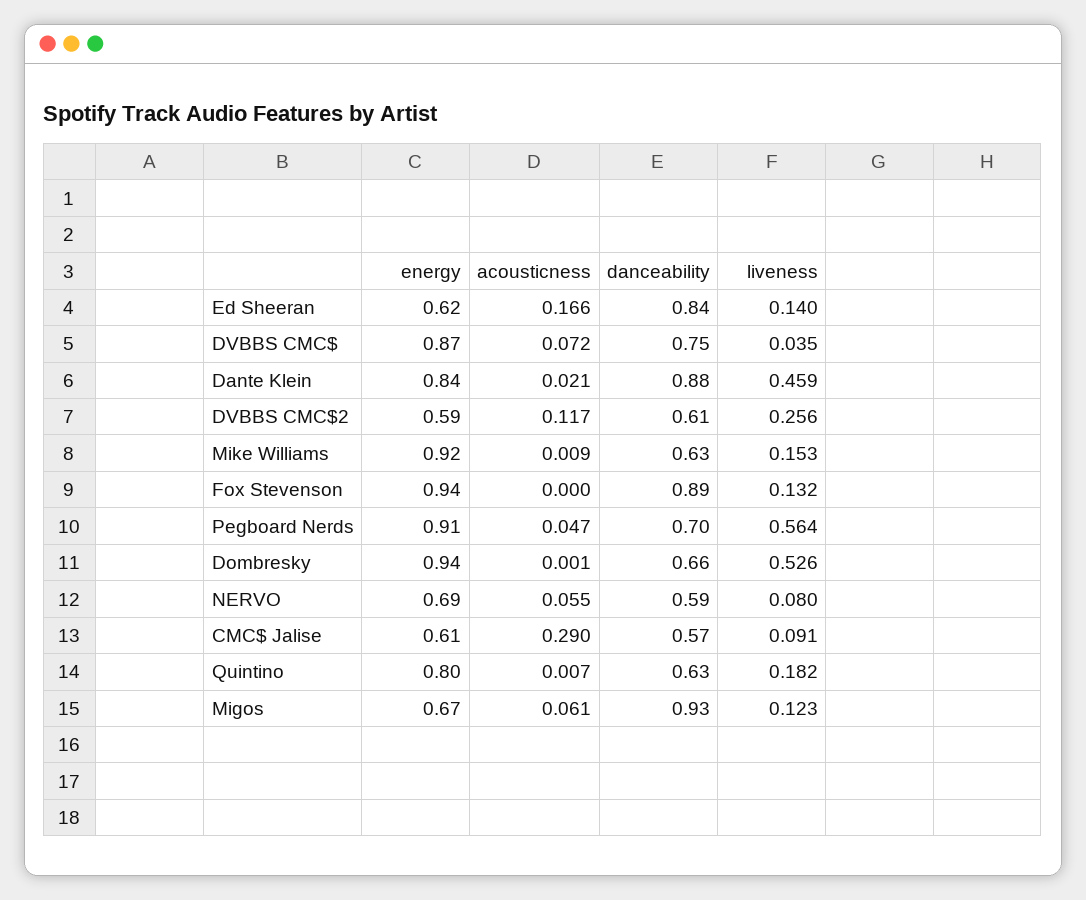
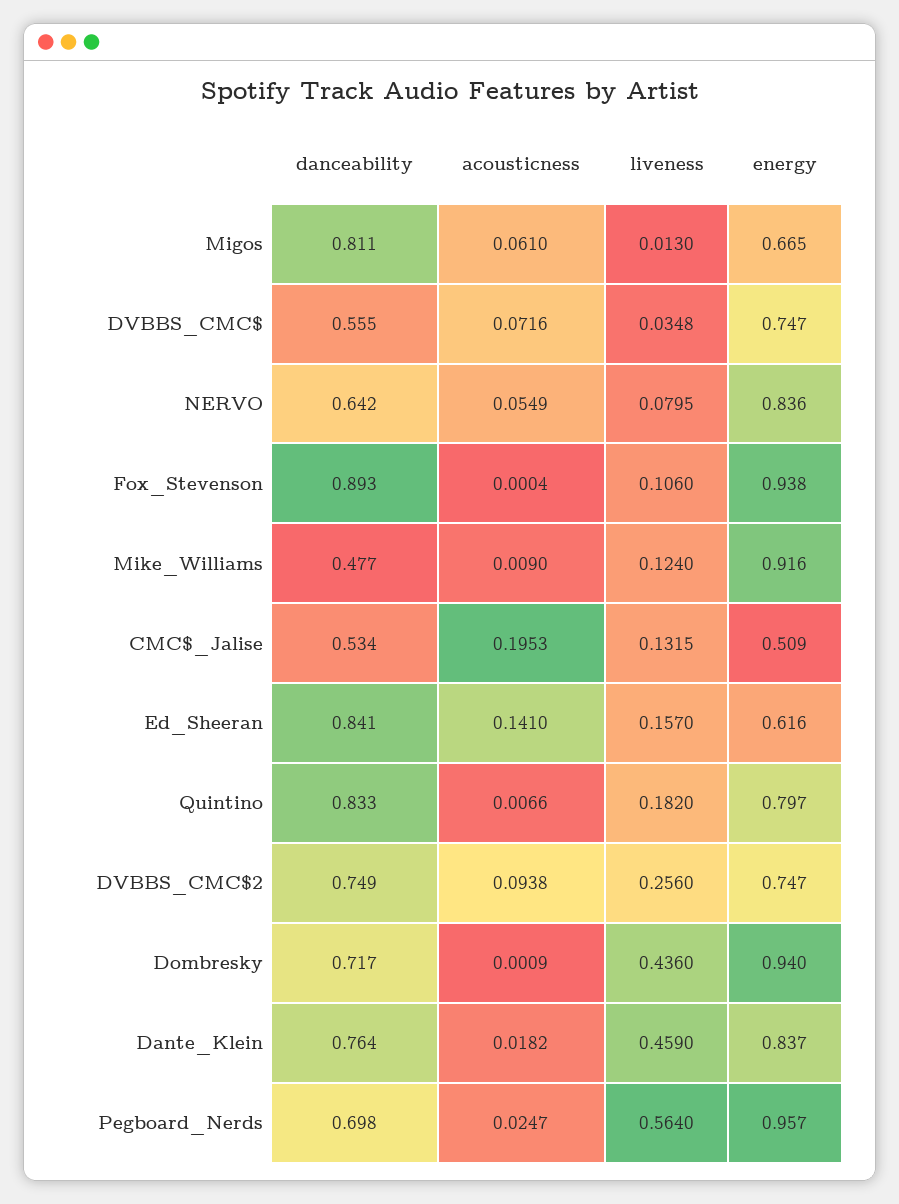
  {
    "energy": {
      "Ed Sheeran": 0.616,
-     "DVBBS CMC$": 0.87,
+     "DVBBS CMC$": 0.747,
      "Dante Klein": 0.837,
-     "DVBBS CMC$2": 0.59,
+     "DVBBS CMC$2": 0.747,
      "Mike Williams": 0.916,
      "Fox Stevenson": 0.938,
-     "Pegboard Nerds": 0.91,
+     "Pegboard Nerds": 0.957,
      "Dombresky": 0.94,
-     "NERVO": 0.69,
+     "NERVO": 0.836,
-     "CMC$ Jalise": 0.61,
+     "CMC$ Jalise": 0.509,
      "Quintino": 0.797,
      "Migos": 0.665
    },
    "acousticness": {
-     "Ed Sheeran": 0.166,
+     "Ed Sheeran": 0.141,
      "DVBBS CMC$": 0.0716,
-     "Dante Klein": 0.021,
+     "Dante Klein": 0.0182,
-     "DVBBS CMC$2": 0.117,
+     "DVBBS CMC$2": 0.0938,
      "Mike Williams": 0.009,
      "Fox Stevenson": 0.0004,
-     "Pegboard Nerds": 0.047,
+     "Pegboard Nerds": 0.0247,
      "Dombresky": 0.0009,
      "NERVO": 0.0549,
-     "CMC$ Jalise": 0.29,
+     "CMC$ Jalise": 0.1953,
      "Quintino": 0.0066,
      "Migos": 0.061
    },
    "danceability": {
      "Ed Sheeran": 0.841,
-     "DVBBS CMC$": 0.75,
+     "DVBBS CMC$": 0.555,
-     "Dante Klein": 0.88,
+     "Dante Klein": 0.764,
-     "DVBBS CMC$2": 0.61,
+     "DVBBS CMC$2": 0.749,
-     "Mike Williams": 0.63,
+     "Mike Williams": 0.477,
      "Fox Stevenson": 0.893,
      "Pegboard Nerds": 0.698,
-     "Dombresky": 0.66,
+     "Dombresky": 0.717,
-     "NERVO": 0.59,
+     "NERVO": 0.642,
-     "CMC$ Jalise": 0.57,
+     "CMC$ Jalise": 0.534,
-     "Quintino": 0.63,
+     "Quintino": 0.833,
-     "Migos": 0.93
+     "Migos": 0.811
    },
    "liveness": {
-     "Ed Sheeran": 0.14,
+     "Ed Sheeran": 0.157,
      "DVBBS CMC$": 0.0348,
      "Dante Klein": 0.459,
      "DVBBS CMC$2": 0.256,
-     "Mike Williams": 0.153,
+     "Mike Williams": 0.124,
-     "Fox Stevenson": 0.132,
+     "Fox Stevenson": 0.106,
      "Pegboard Nerds": 0.564,
-     "Dombresky": 0.526,
+     "Dombresky": 0.436,
      "NERVO": 0.0795,
-     "CMC$ Jalise": 0.091,
+     "CMC$ Jalise": 0.1315,
      "Quintino": 0.182,
-     "Migos": 0.123
+     "Migos": 0.013
    }
  }

